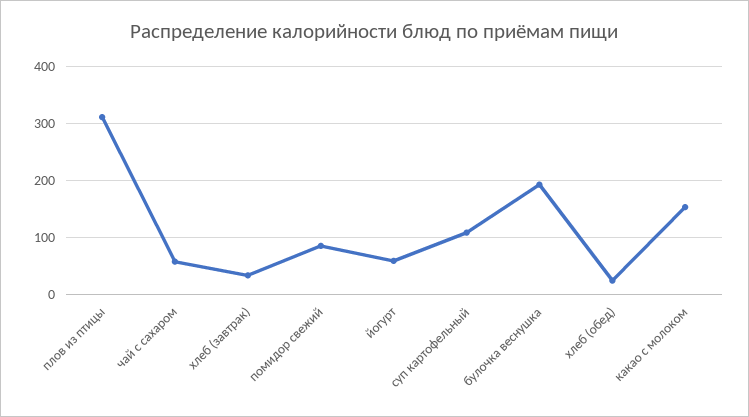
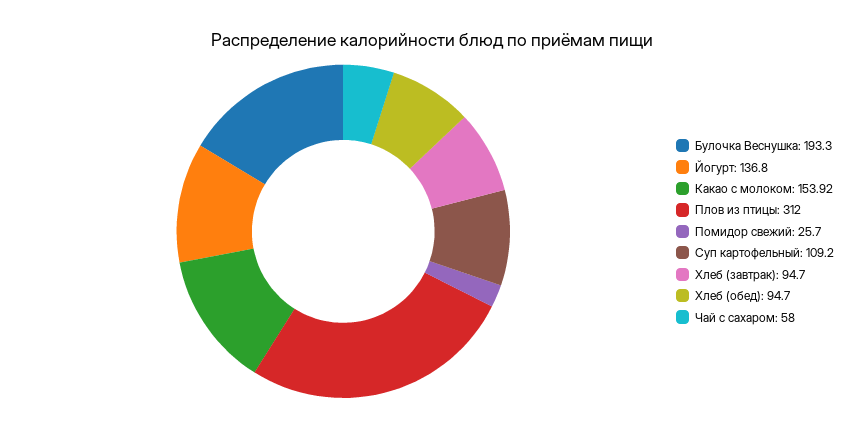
  {
    "плов из птицы": 312,
    "чай с сахаром": 58,
-   "хлеб (завтрак)": 40,
+   "хлеб (завтрак)": 94.7,
-   "помидор свежий": 80,
+   "помидор свежий": 25.7,
-   "йогурт": 60,
+   "йогурт": 136.8,
    "суп картофельный": 109.2,
    "булочка веснушка": 193.3,
-   "хлеб (обед)": 20,
+   "хлеб (обед)": 94.7,
    "какао с молоком": 153.92
  }

